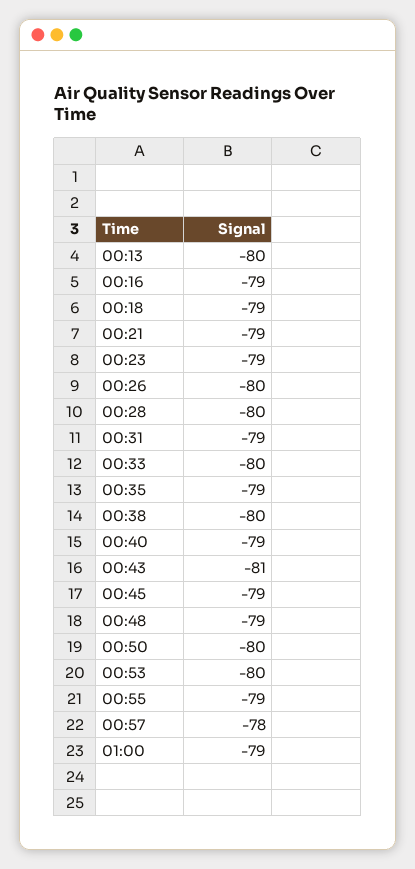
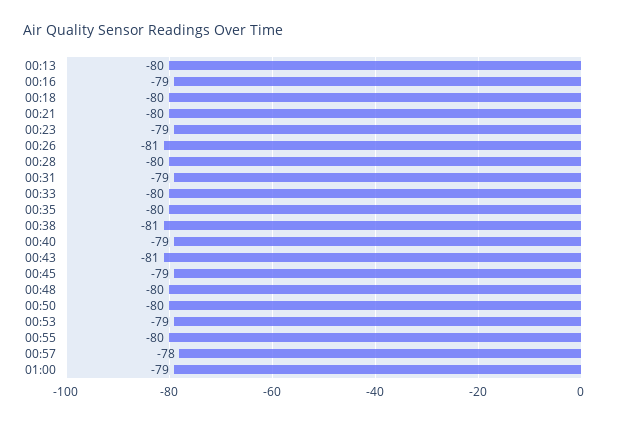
  {
    "00:13": -80,
    "00:16": -79,
-   "00:18": -79,
+   "00:18": -80,
-   "00:21": -79,
+   "00:21": -80,
    "00:23": -79,
-   "00:26": -80,
+   "00:26": -81,
    "00:28": -80,
    "00:31": -79,
    "00:33": -80,
-   "00:35": -79,
+   "00:35": -80,
-   "00:38": -80,
+   "00:38": -81,
    "00:40": -79,
    "00:43": -81,
    "00:45": -79,
-   "00:48": -79,
+   "00:48": -80,
    "00:50": -80,
-   "00:53": -80,
+   "00:53": -79,
-   "00:55": -79,
+   "00:55": -80,
    "00:57": -78,
    "01:00": -79
  }

